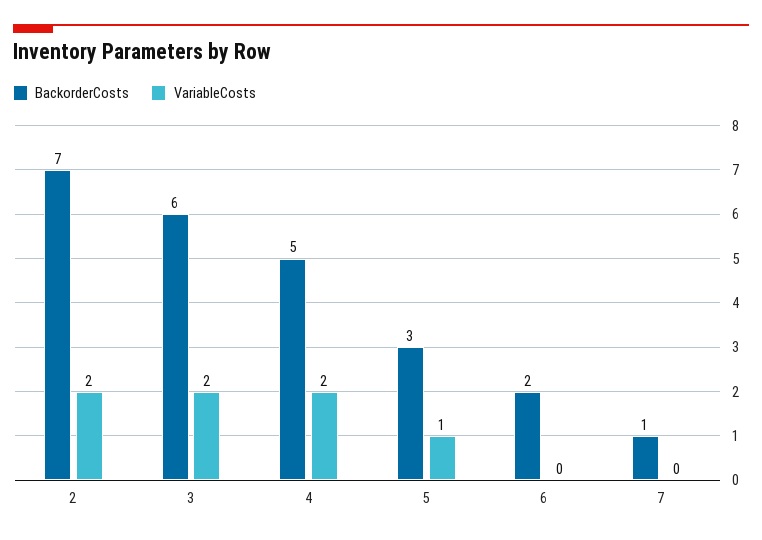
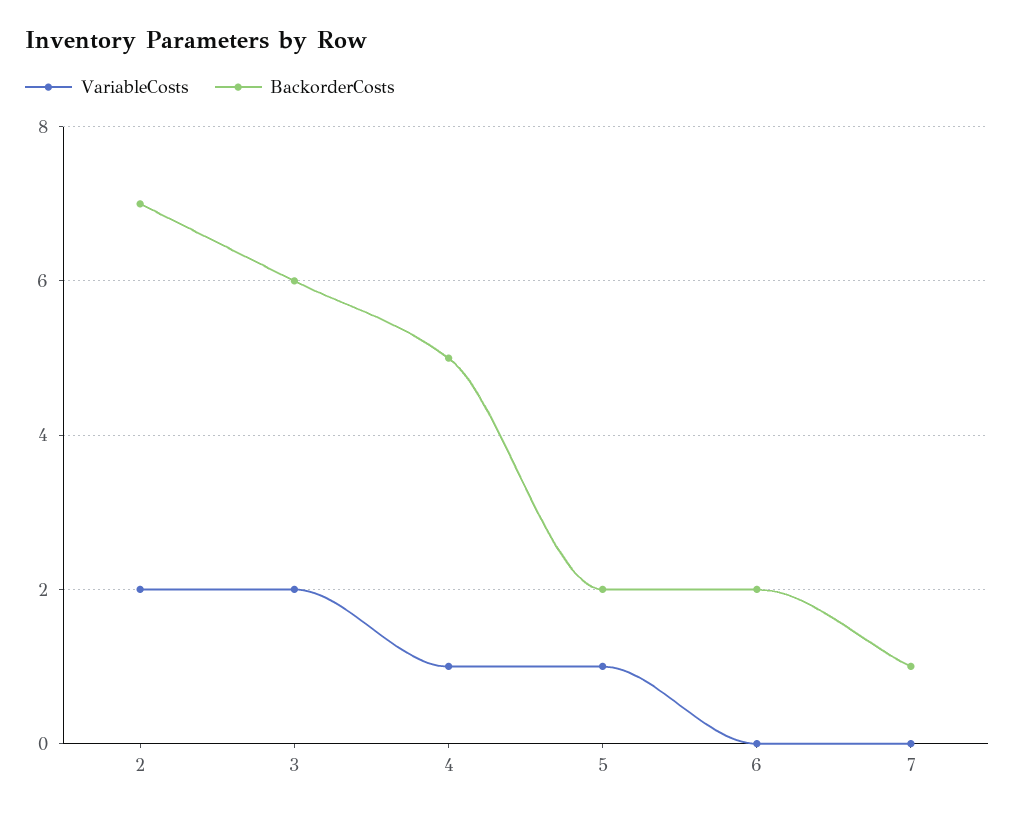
  {
    "BackorderCosts": {
      "2": 7,
      "3": 6,
      "4": 5,
-     "5": 3,
+     "5": 2,
      "6": 2,
      "7": 1
    },
    "VariableCosts": {
      "2": 2,
      "3": 2,
-     "4": 2,
+     "4": 1,
      "5": 1,
      "6": 0,
      "7": 0
    }
  }

